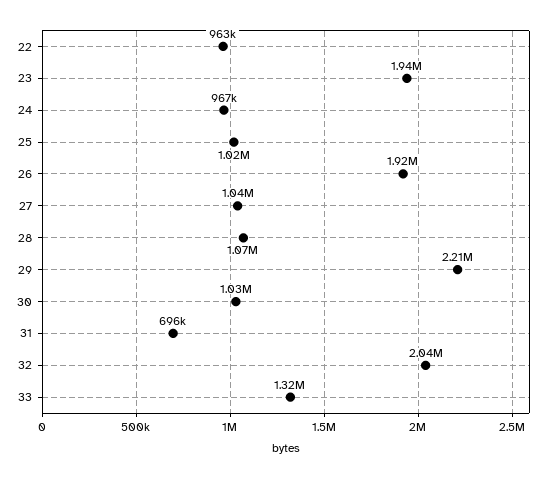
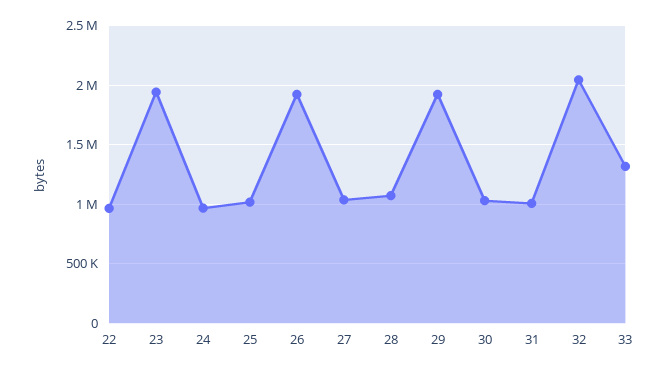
  {
    "22": 963000,
    "23": 1940000,
    "24": 967000,
    "25": 1020000,
    "26": 1920000,
    "27": 1040000,
    "28": 1070000,
-   "29": 2210000,
+   "29": 1900000,
    "30": 1030000,
-   "31": 696000,
+   "31": 1000000,
    "32": 2040000,
    "33": 1320000
  }

